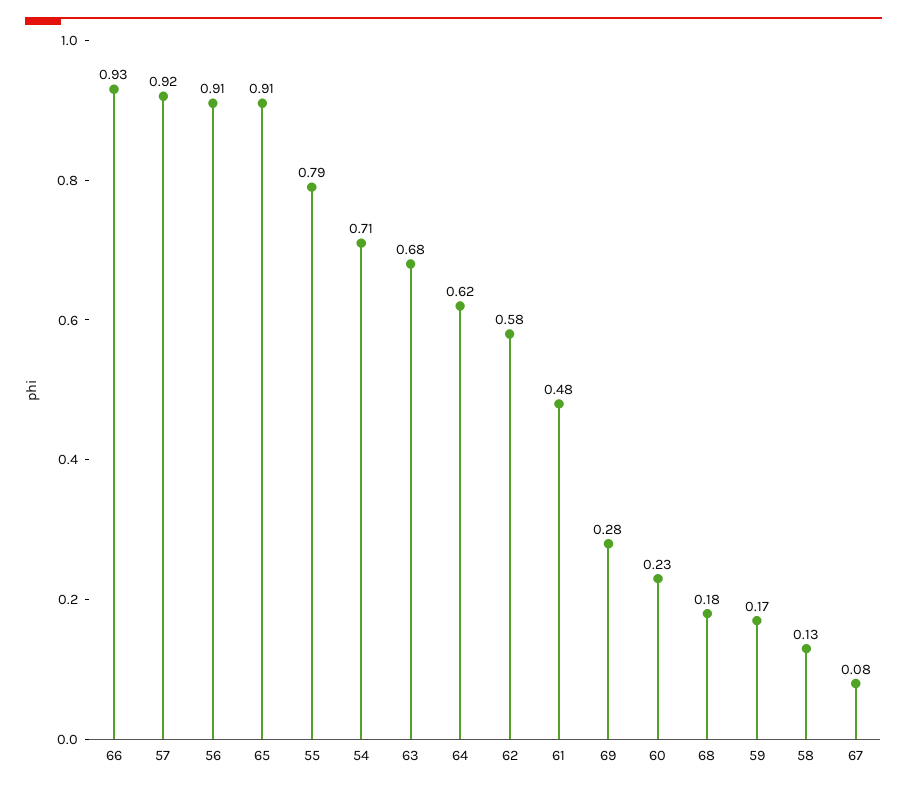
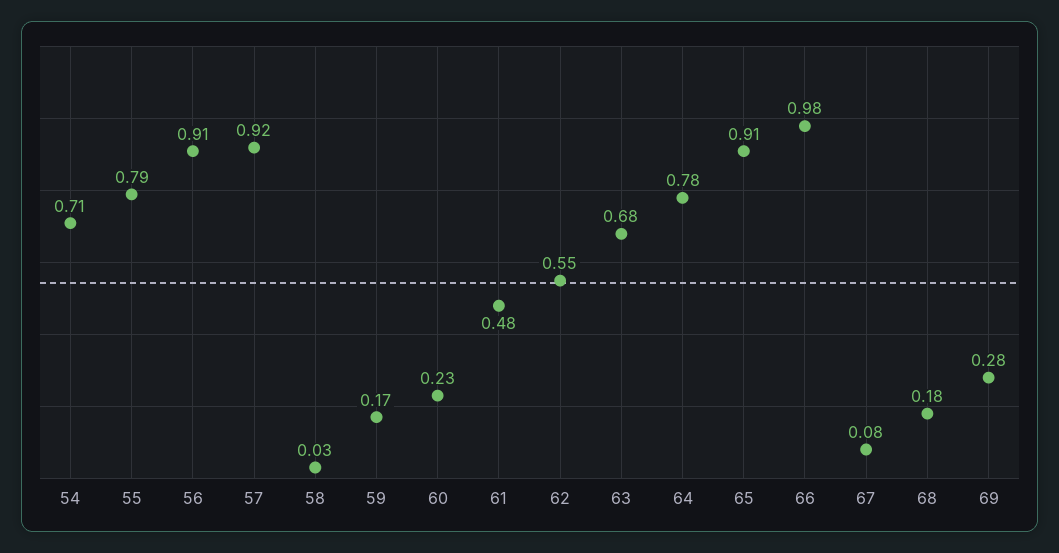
  {
-   "66": 0.93,
+   "66": 0.98,
    "57": 0.92,
    "56": 0.91,
    "65": 0.91,
    "55": 0.79,
    "54": 0.71,
    "63": 0.68,
-   "64": 0.62,
+   "64": 0.78,
-   "62": 0.58,
+   "62": 0.55,
    "61": 0.48,
    "69": 0.28,
    "60": 0.23,
    "68": 0.18,
    "59": 0.17,
-   "58": 0.13,
+   "58": 0.03,
    "67": 0.08
  }

